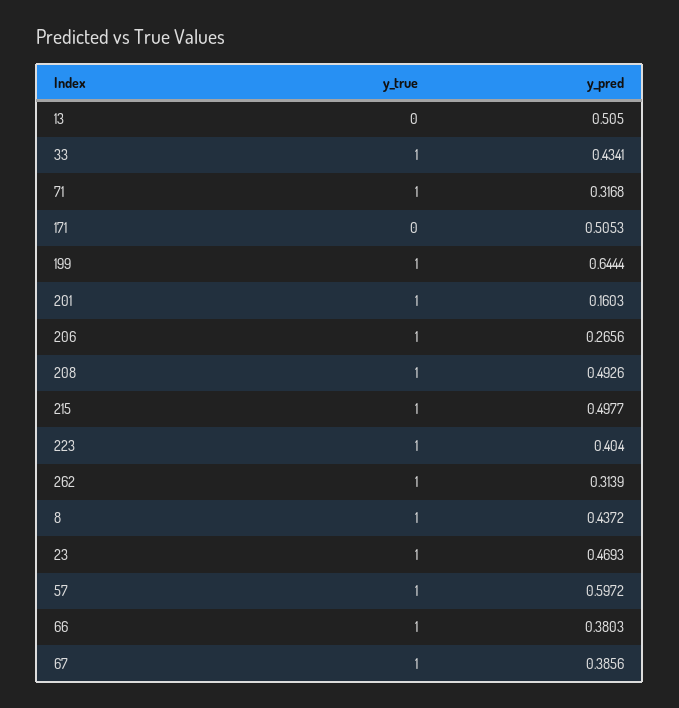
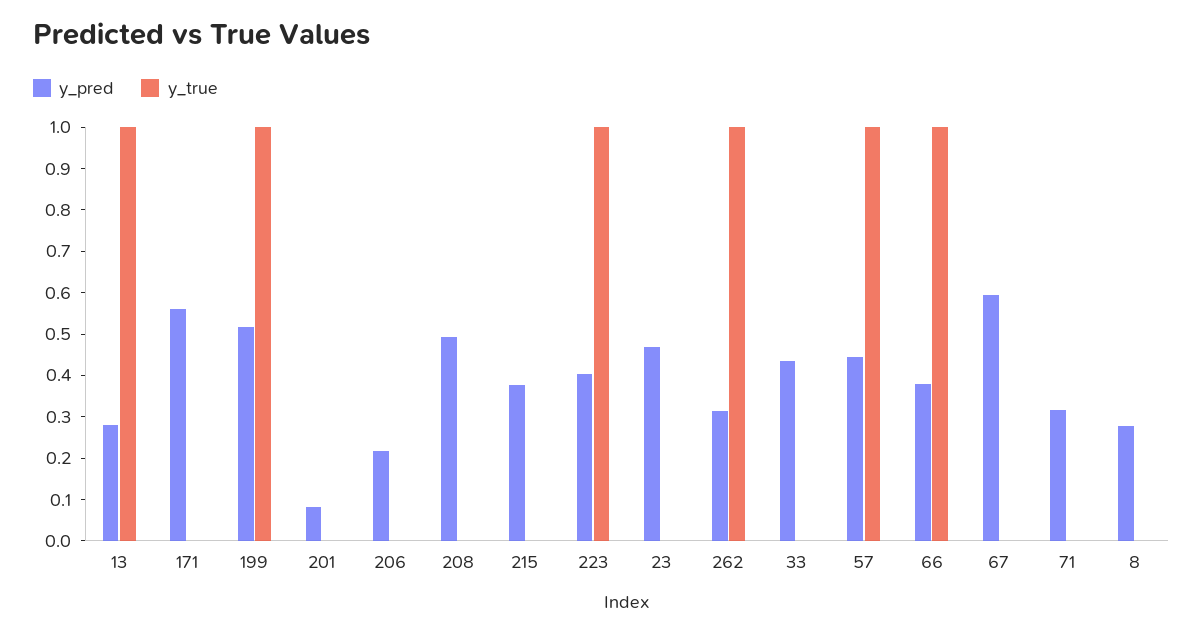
  {
    "y_true": {
-     "13": 0,
+     "13": 1,
-     "33": 1,
+     "33": 0,
-     "71": 1,
+     "71": 0,
      "171": 0,
      "199": 1,
-     "201": 1,
+     "201": 0,
-     "206": 1,
+     "206": 0,
-     "208": 1,
+     "208": 0,
-     "215": 1,
+     "215": 0,
      "223": 1,
      "262": 1,
-     "8": 1,
+     "8": 0,
-     "23": 1,
+     "23": 0,
      "57": 1,
      "66": 1,
-     "67": 1
+     "67": 0
    },
    "y_pred": {
-     "13": 0.505,
+     "13": 0.28,
      "33": 0.4341,
      "71": 0.3168,
-     "171": 0.5053,
+     "171": 0.56,
-     "199": 0.6444,
+     "199": 0.52,
-     "201": 0.1603,
+     "201": 0.08,
-     "206": 0.2656,
+     "206": 0.22,
      "208": 0.4926,
-     "215": 0.4977,
+     "215": 0.38,
      "223": 0.404,
      "262": 0.3139,
-     "8": 0.4372,
+     "8": 0.28,
      "23": 0.4693,
-     "57": 0.5972,
+     "57": 0.44,
      "66": 0.3803,
-     "67": 0.3856
+     "67": 0.6
    }
  }

